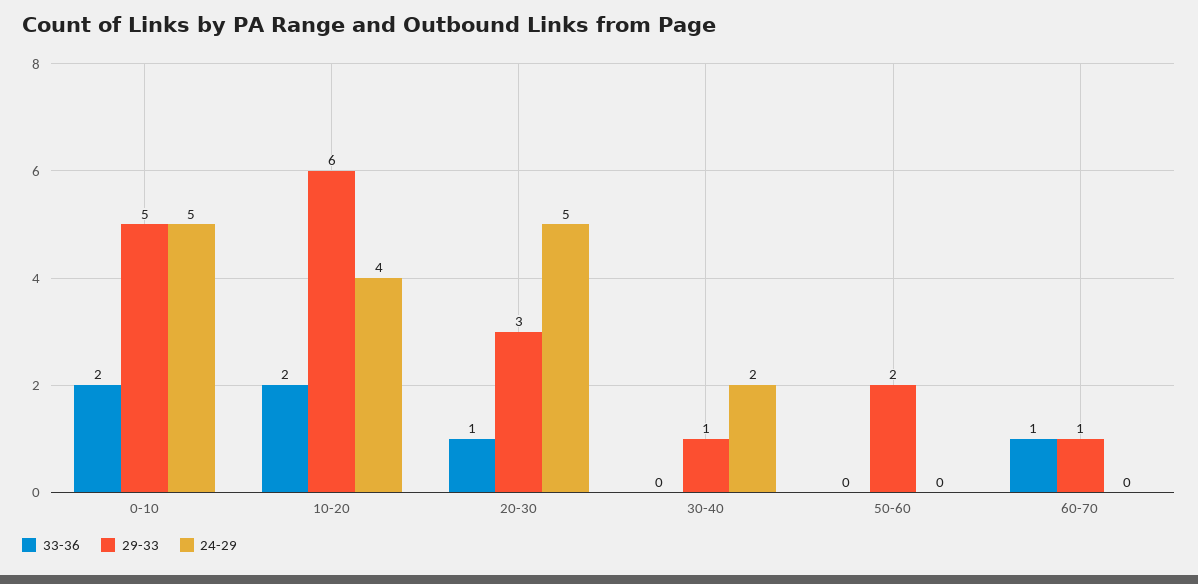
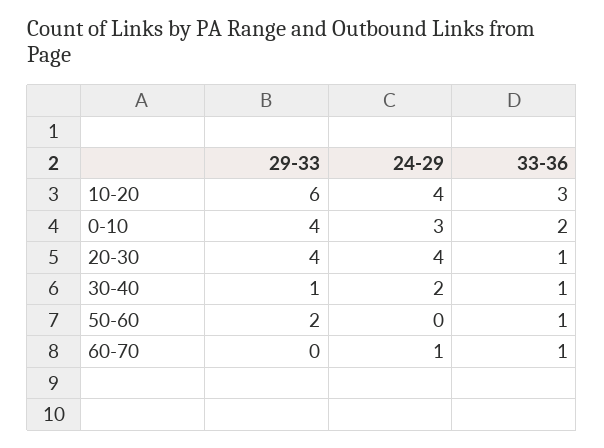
  {
    "33-36": {
      "0-10": 2,
-     "10-20": 2,
+     "10-20": 3,
      "20-30": 1,
-     "30-40": 0,
+     "30-40": 1,
-     "50-60": 0,
+     "50-60": 1,
      "60-70": 1
    },
    "29-33": {
-     "0-10": 5,
+     "0-10": 4,
      "10-20": 6,
-     "20-30": 3,
+     "20-30": 4,
      "30-40": 1,
      "50-60": 2,
-     "60-70": 1
+     "60-70": 0
    },
    "24-29": {
-     "0-10": 5,
+     "0-10": 3,
      "10-20": 4,
-     "20-30": 5,
+     "20-30": 4,
      "30-40": 2,
      "50-60": 0,
-     "60-70": 0
+     "60-70": 1
    }
  }

